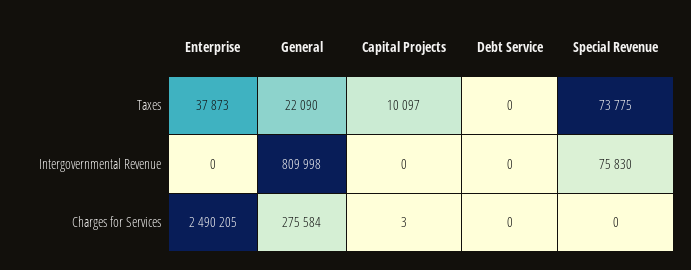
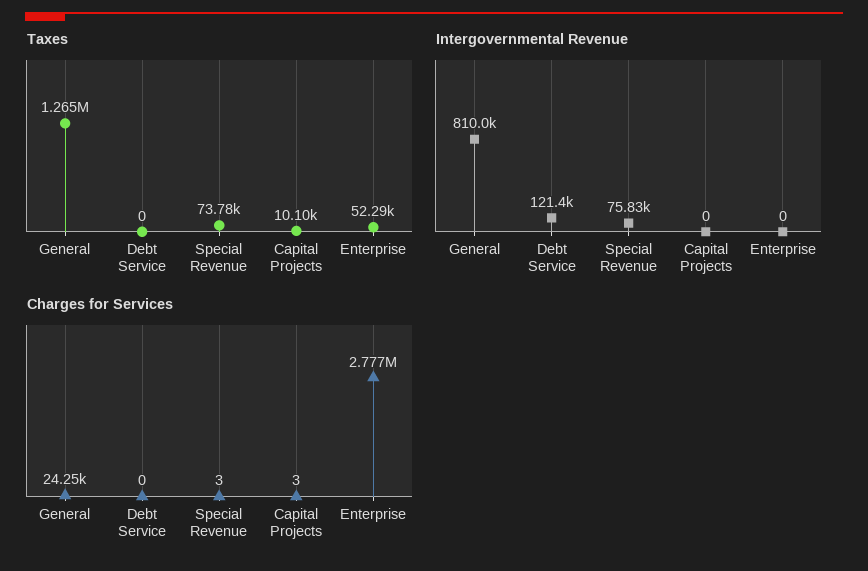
  {
    "Taxes": {
-     "Enterprise": 37873,
+     "Enterprise": 52290,
-     "General": 22090,
+     "General": 1265000,
      "Capital Projects": 10097,
      "Debt Service": 0,
      "Special Revenue": 73775
    },
    "Intergovernmental Revenue": {
      "Enterprise": 0,
      "General": 809998,
      "Capital Projects": 0,
-     "Debt Service": 0,
+     "Debt Service": 121400,
      "Special Revenue": 75830
    },
    "Charges for Services": {
-     "Enterprise": 2490205,
+     "Enterprise": 2777000,
-     "General": 275584,
+     "General": 24250,
      "Capital Projects": 3,
      "Debt Service": 0,
-     "Special Revenue": 0
+     "Special Revenue": 3
    }
  }

